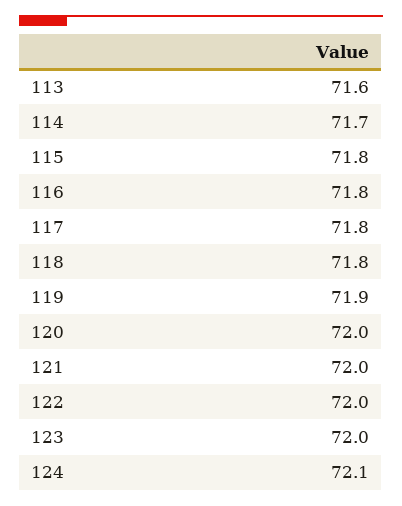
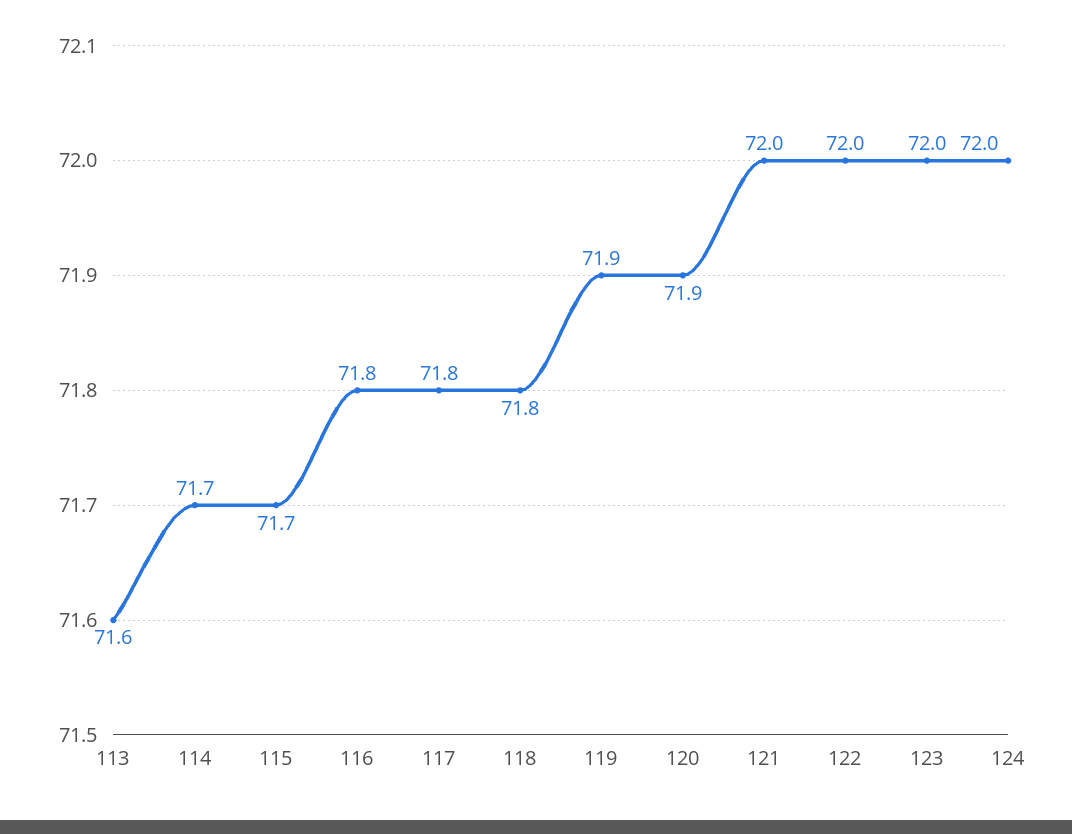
  {
    "113": 71.6,
    "114": 71.7,
-   "115": 71.8,
+   "115": 71.7,
    "116": 71.8,
    "117": 71.8,
    "118": 71.8,
    "119": 71.9,
-   "120": 72,
+   "120": 71.9,
    "121": 72,
    "122": 72,
    "123": 72,
-   "124": 72.1
+   "124": 72
  }

